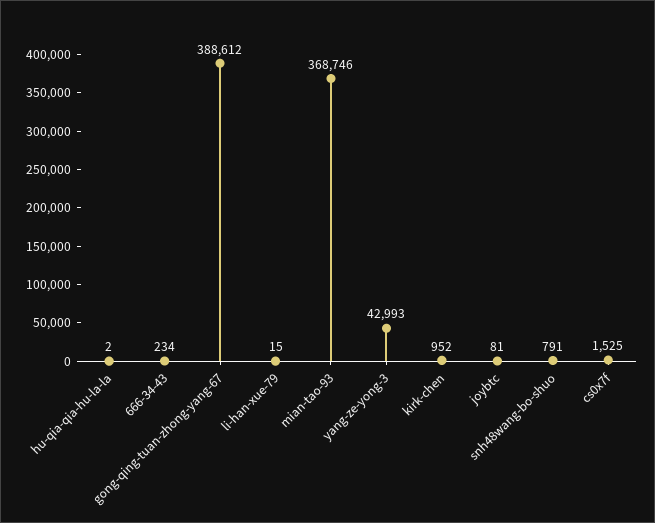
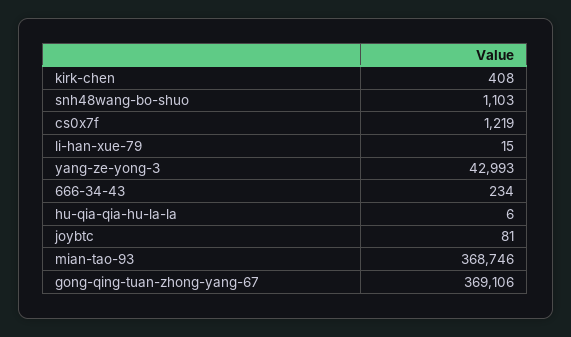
  {
-   "hu-qia-qia-hu-la-la": 2,
+   "hu-qia-qia-hu-la-la": 6,
    "666-34-43": 234,
-   "gong-qing-tuan-zhong-yang-67": 388612,
+   "gong-qing-tuan-zhong-yang-67": 369106,
    "li-han-xue-79": 15,
    "mian-tao-93": 368746,
    "yang-ze-yong-3": 42993,
-   "kirk-chen": 952,
+   "kirk-chen": 408,
    "joybtc": 81,
-   "snh48wang-bo-shuo": 791,
+   "snh48wang-bo-shuo": 1103,
-   "cs0x7f": 1525
+   "cs0x7f": 1219
  }

